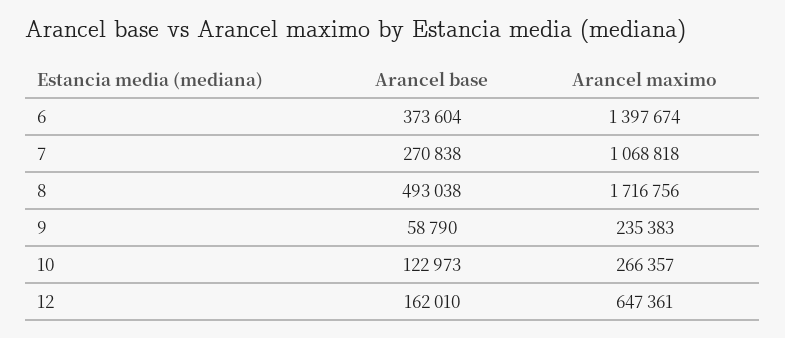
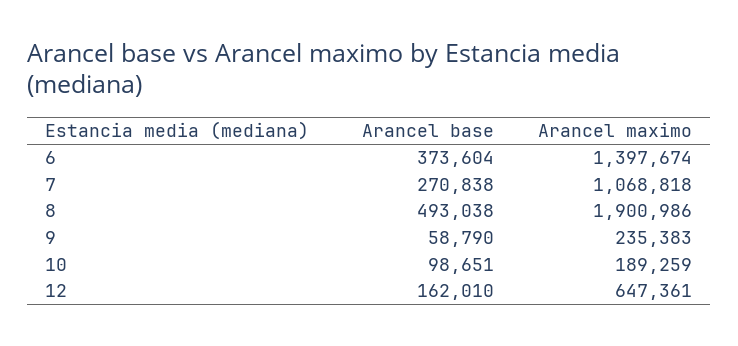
  {
    "Arancel base": {
      "6": 373604,
      "7": 270838,
      "8": 493038,
      "9": 58790,
-     "10": 122973,
+     "10": 98651,
      "12": 162010
    },
    "Arancel maximo": {
      "6": 1397674,
      "7": 1068818,
-     "8": 1716756,
+     "8": 1900986,
      "9": 235383,
-     "10": 266357,
+     "10": 189259,
      "12": 647361
    }
  }

